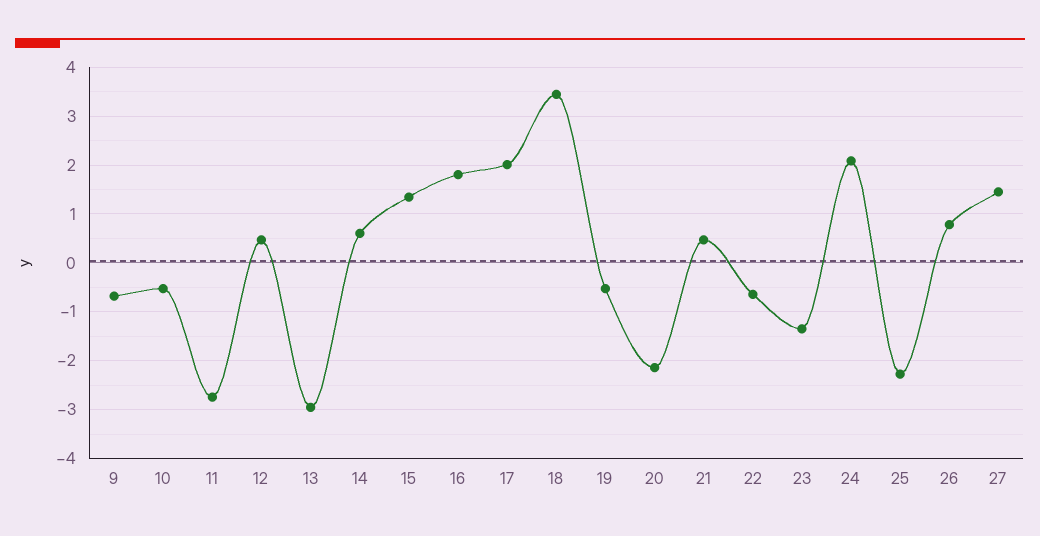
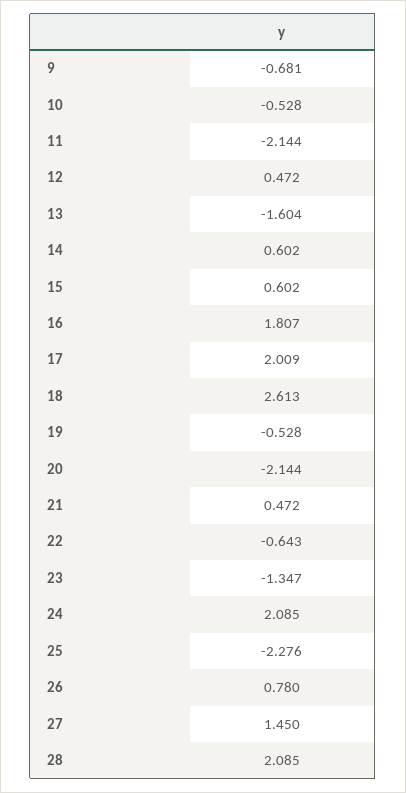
  {
    "9": -0.681,
    "10": -0.528,
-   "11": -2.8,
+   "11": -2.144,
    "12": 0.472,
-   "13": -3,
+   "13": -1.604,
    "14": 0.602,
-   "15": 1.4,
+   "15": 0.602,
    "16": 1.807,
    "17": 2.009,
-   "18": 3.4,
+   "18": 2.613,
    "19": -0.528,
    "20": -2.144,
    "21": 0.472,
    "22": -0.643,
    "23": -1.347,
    "24": 2.085,
    "25": -2.276,
    "26": 0.78,
-   "27": 1.45
+   "27": 1.45,
+   "28": 2.085
  }

